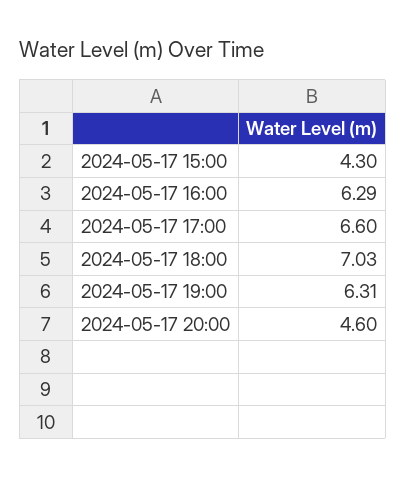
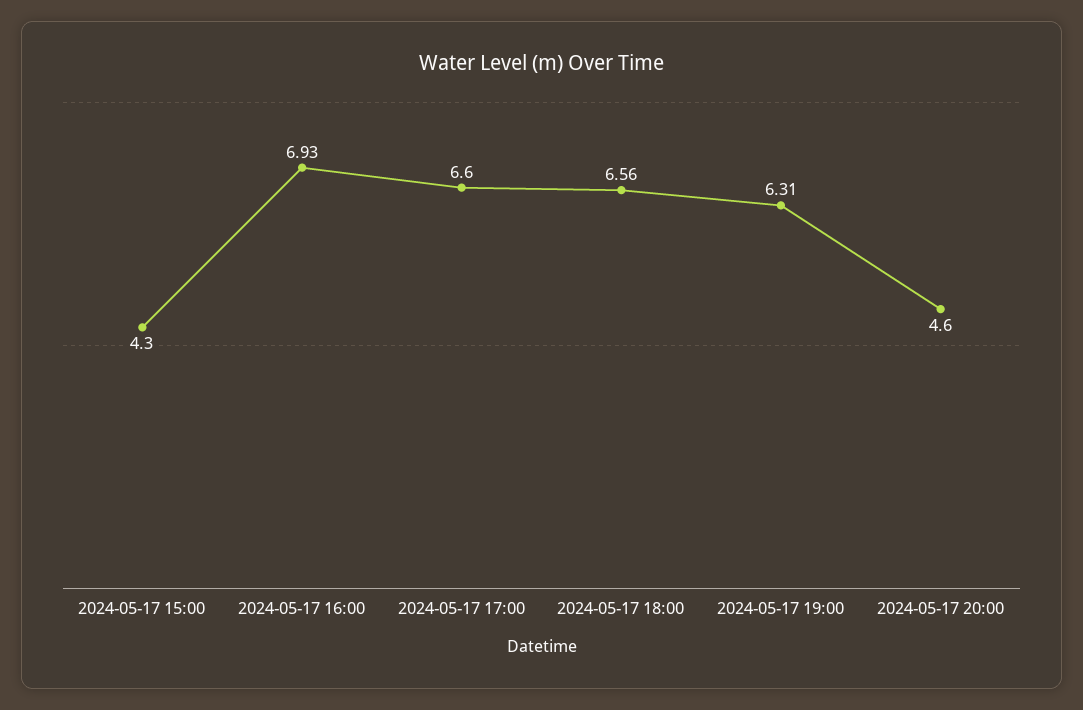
  {
    "2024-05-17 15:00": 4.3,
-   "2024-05-17 16:00": 6.29,
+   "2024-05-17 16:00": 6.93,
    "2024-05-17 17:00": 6.6,
-   "2024-05-17 18:00": 7.03,
+   "2024-05-17 18:00": 6.56,
    "2024-05-17 19:00": 6.31,
    "2024-05-17 20:00": 4.6
  }

